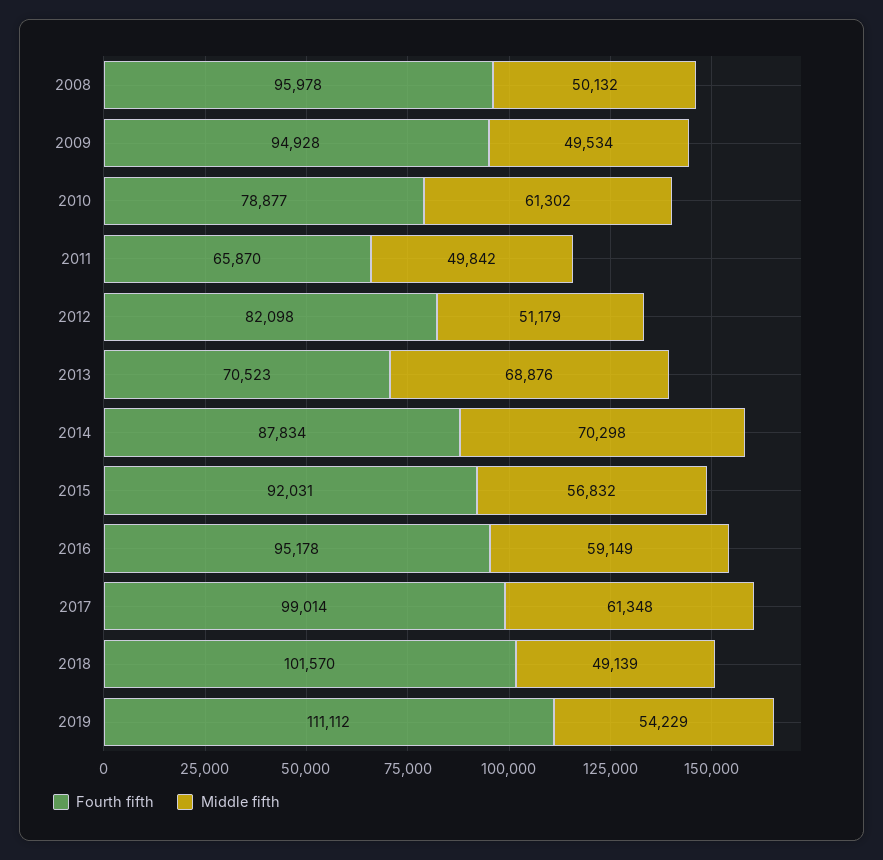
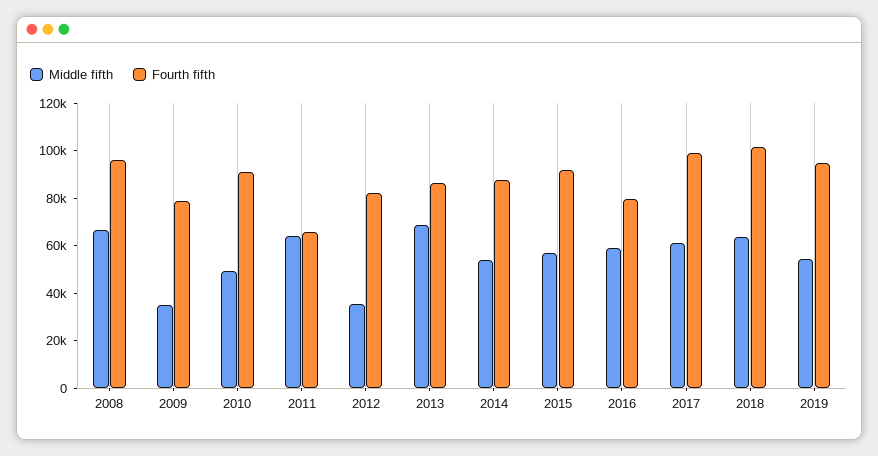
  {
    "Fourth fifth": {
      "2008": 95978,
-     "2009": 94928,
+     "2009": 80000,
-     "2010": 78877,
+     "2010": 90000,
      "2011": 65870,
      "2012": 82098,
-     "2013": 70523,
+     "2013": 85000,
      "2014": 87834,
      "2015": 92031,
-     "2016": 95178,
+     "2016": 80000,
      "2017": 99014,
      "2018": 101570,
-     "2019": 111112
+     "2019": 95000
    },
    "Middle fifth": {
-     "2008": 50132,
+     "2008": 65000,
-     "2009": 49534,
+     "2009": 35000,
-     "2010": 61302,
+     "2010": 50000,
-     "2011": 49842,
+     "2011": 65000,
-     "2012": 51179,
+     "2012": 35000,
      "2013": 68876,
-     "2014": 70298,
+     "2014": 55000,
      "2015": 56832,
      "2016": 59149,
      "2017": 61348,
-     "2018": 49139,
+     "2018": 65000,
      "2019": 54229
    }
  }

